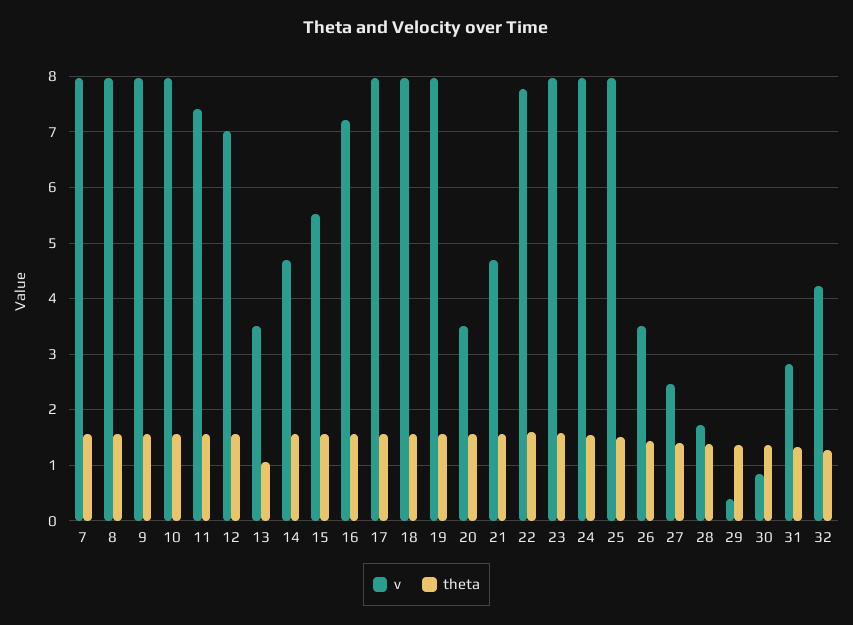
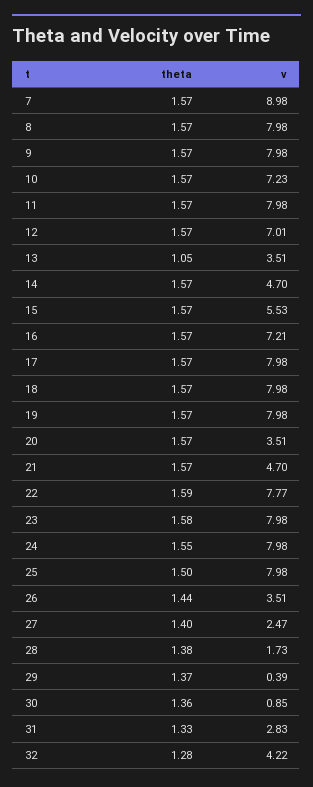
  {
    "v": {
-     "7": 8,
+     "7": 8.98,
      "8": 7.98,
      "9": 7.98,
-     "10": 8,
+     "10": 7.23,
-     "11": 7.4,
+     "11": 7.98,
      "12": 7.01,
      "13": 3.51,
      "14": 4.7,
      "15": 5.53,
      "16": 7.21,
      "17": 7.98,
      "18": 7.98,
      "19": 7.98,
      "20": 3.51,
      "21": 4.7,
      "22": 7.77,
      "23": 7.98,
      "24": 7.98,
      "25": 7.98,
      "26": 3.51,
      "27": 2.47,
      "28": 1.73,
      "29": 0.39,
      "30": 0.85,
      "31": 2.83,
      "32": 4.22
    },
    "theta": {
      "7": 1.57,
      "8": 1.57,
      "9": 1.57,
      "10": 1.57,
      "11": 1.57,
      "12": 1.57,
      "13": 1.05,
      "14": 1.57,
      "15": 1.57,
      "16": 1.57,
      "17": 1.57,
      "18": 1.57,
      "19": 1.57,
      "20": 1.57,
      "21": 1.57,
      "22": 1.59,
      "23": 1.58,
      "24": 1.55,
      "25": 1.5,
      "26": 1.44,
      "27": 1.4,
      "28": 1.38,
      "29": 1.37,
      "30": 1.36,
      "31": 1.33,
      "32": 1.28
    }
  }

